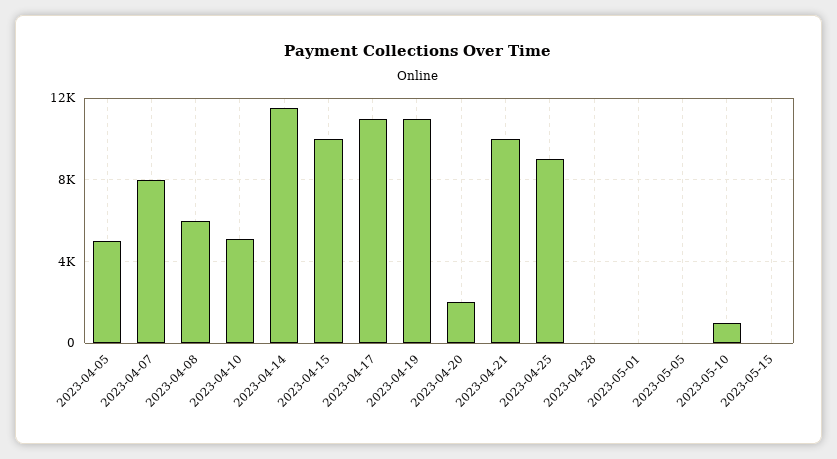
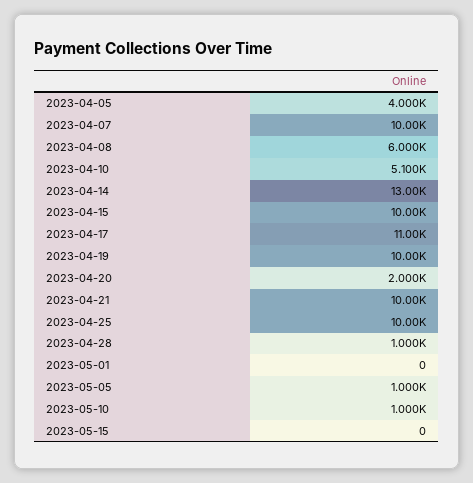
  {
-   "2023-04-05": 5000,
+   "2023-04-05": 4000,
-   "2023-04-07": 8000,
+   "2023-04-07": 10000,
    "2023-04-08": 6000,
    "2023-04-10": 5100,
-   "2023-04-14": 11500,
+   "2023-04-14": 13000,
    "2023-04-15": 10000,
    "2023-04-17": 11000,
-   "2023-04-19": 11000,
+   "2023-04-19": 10000,
    "2023-04-20": 2000,
    "2023-04-21": 10000,
-   "2023-04-25": 9000,
+   "2023-04-25": 10000,
-   "2023-04-28": 0,
+   "2023-04-28": 1000,
    "2023-05-01": 0,
-   "2023-05-05": 0,
+   "2023-05-05": 1000,
    "2023-05-10": 1000,
    "2023-05-15": 0
  }

